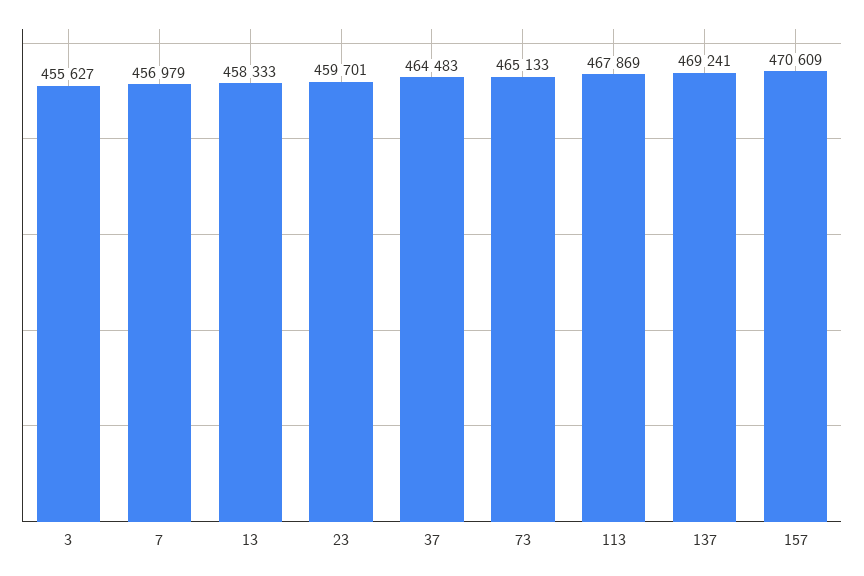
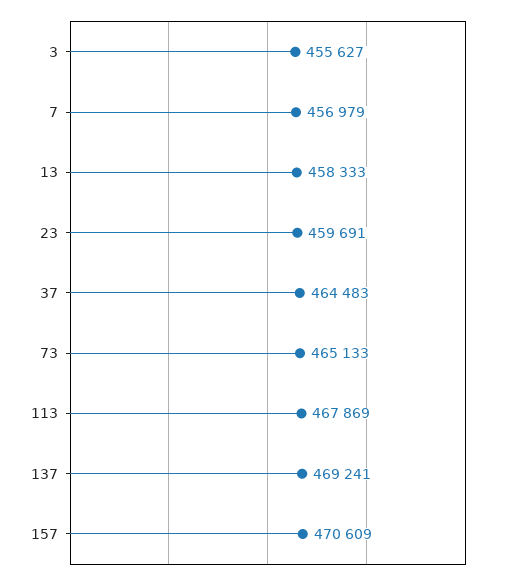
  {
    "3": 455627,
    "7": 456979,
    "13": 458333,
-   "23": 459701,
+   "23": 459691,
    "37": 464483,
    "73": 465133,
    "113": 467869,
    "137": 469241,
    "157": 470609
  }

